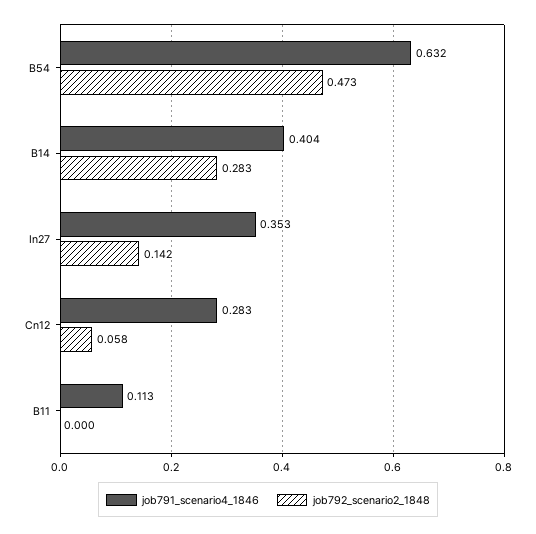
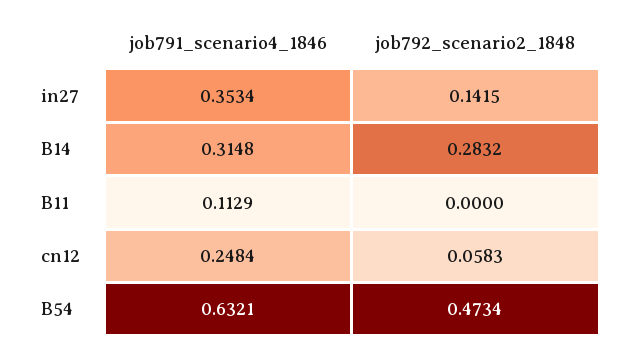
  {
    "job791_scenario4_1846": {
      "B54": 0.6321,
-     "B14": 0.404,
+     "B14": 0.3148,
      "In27": 0.3534,
-     "Cn12": 0.283,
+     "Cn12": 0.2484,
      "B11": 0.1129
    },
    "job792_scenario2_1848": {
      "B54": 0.4734,
      "B14": 0.2832,
      "In27": 0.1415,
      "Cn12": 0.0583,
      "B11": 0
    }
  }

